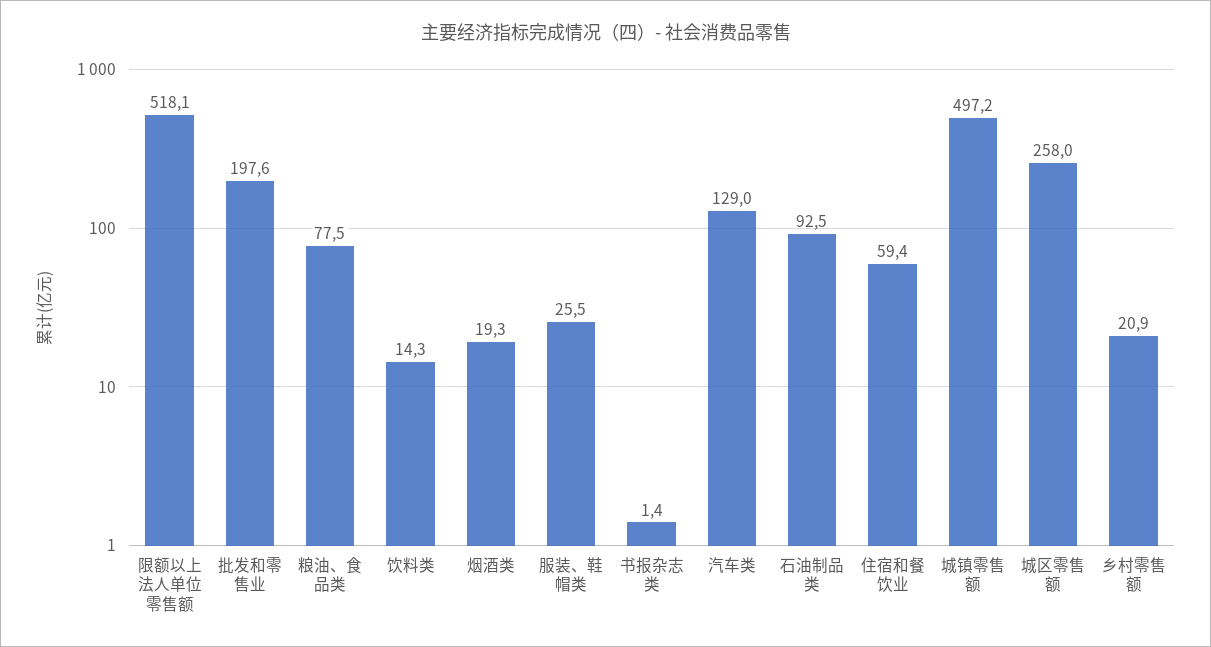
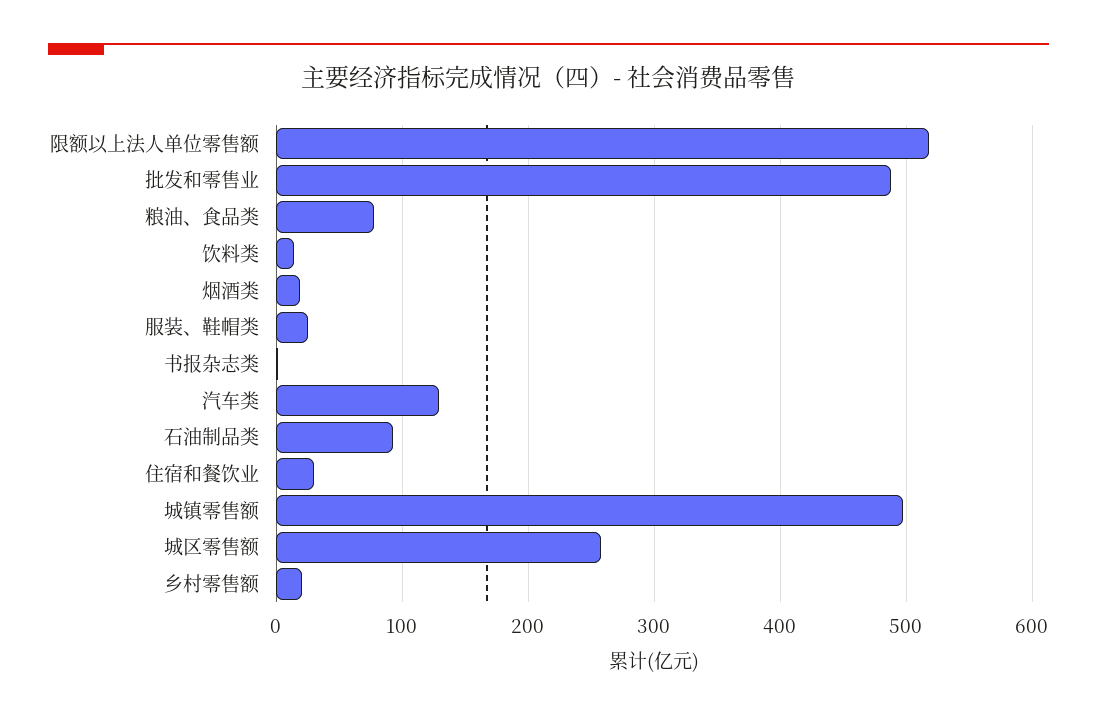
  {
    "限额以上法人单位零售额": 518.1,
-   "批发和零售业": 197.6,
+   "批发和零售业": 490,
    "粮油、食品类": 77.5,
    "饮料类": 14.3,
    "烟酒类": 19.3,
    "服装、鞋帽类": 25.5,
    "书报杂志类": 1.4,
    "汽车类": 129,
    "石油制品类": 92.5,
-   "住宿和餐饮业": 59.4,
+   "住宿和餐饮业": 30,
    "城镇零售额": 497.2,
    "城区零售额": 258,
    "乡村零售额": 20.9
  }

